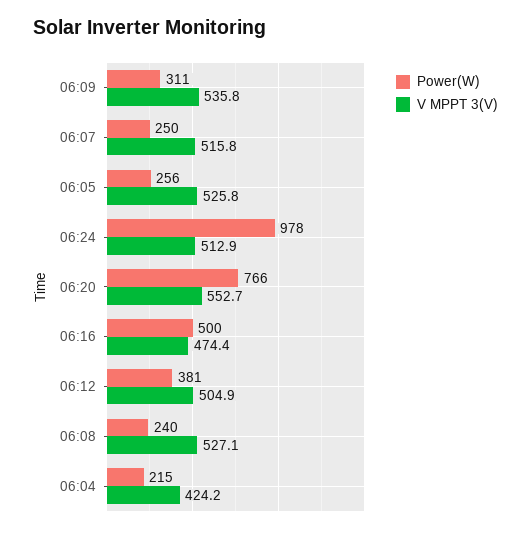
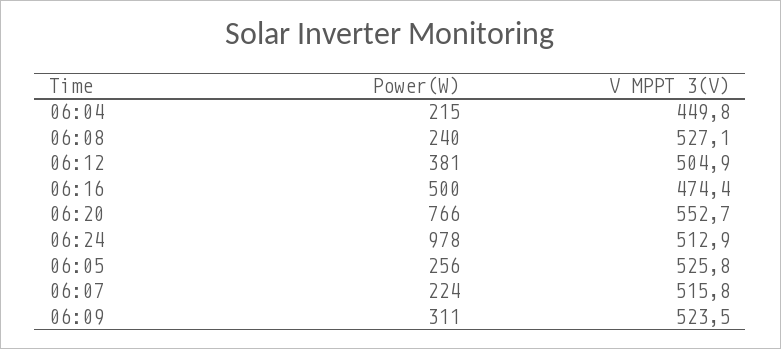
  {
    "Power(W)": {
      "06:09": 311,
-     "06:07": 250,
+     "06:07": 224,
      "06:05": 256,
      "06:24": 978,
      "06:20": 766,
      "06:16": 500,
      "06:12": 381,
      "06:08": 240,
      "06:04": 215
    },
    "V MPPT 3(V)": {
-     "06:09": 535.8,
+     "06:09": 523.5,
      "06:07": 515.8,
      "06:05": 525.8,
      "06:24": 512.9,
      "06:20": 552.7,
      "06:16": 474.4,
      "06:12": 504.9,
      "06:08": 527.1,
-     "06:04": 424.2
+     "06:04": 449.8
    }
  }

